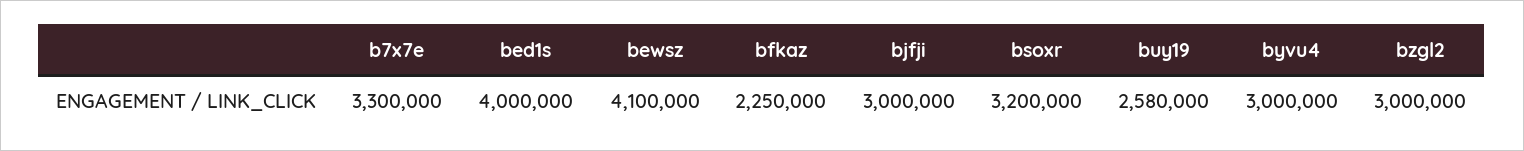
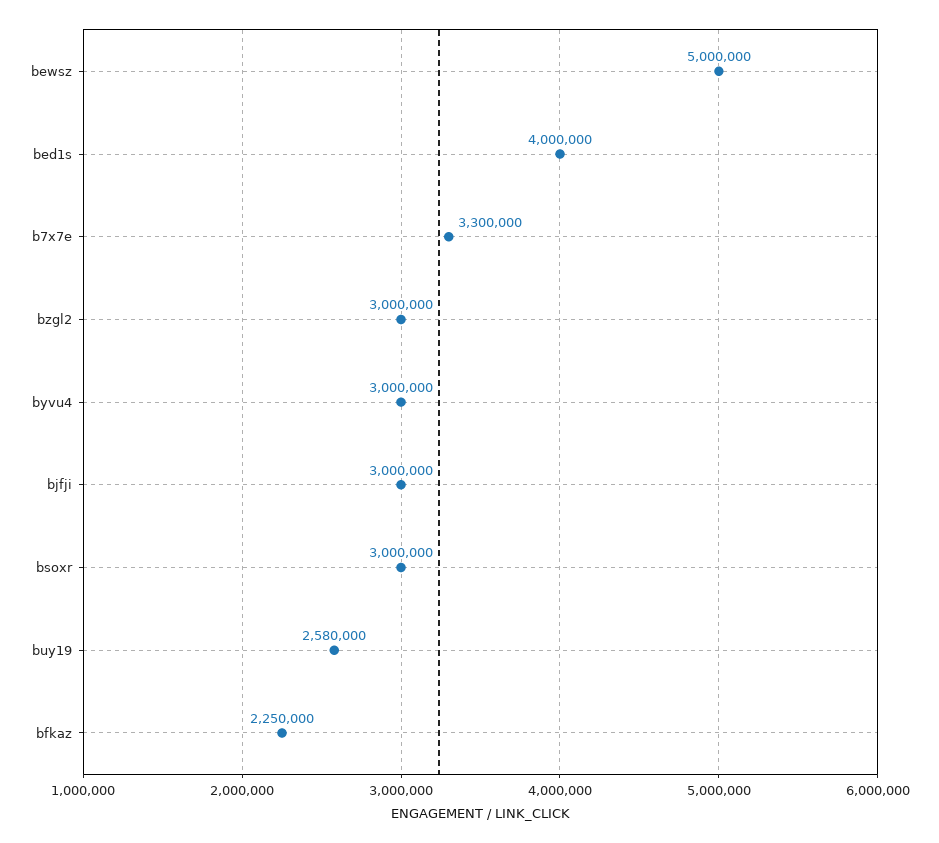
  {
    "b7x7e": 3300000,
    "bed1s": 4000000,
-   "bewsz": 4100000,
+   "bewsz": 5000000,
    "bfkaz": 2250000,
    "bjfji": 3000000,
-   "bsoxr": 3200000,
+   "bsoxr": 3000000,
    "buy19": 2580000,
    "byvu4": 3000000,
    "bzgl2": 3000000
  }

